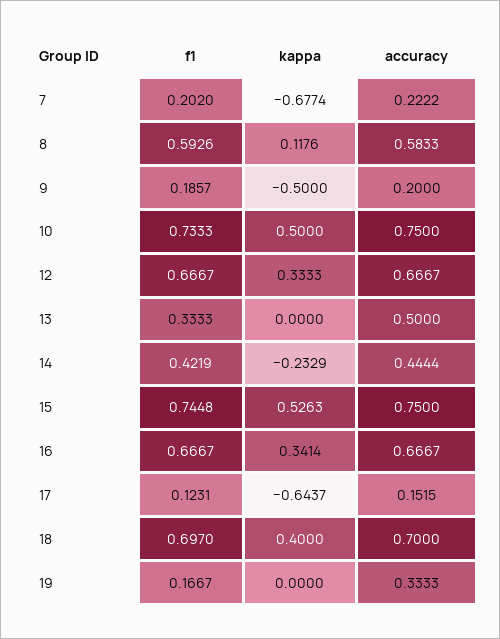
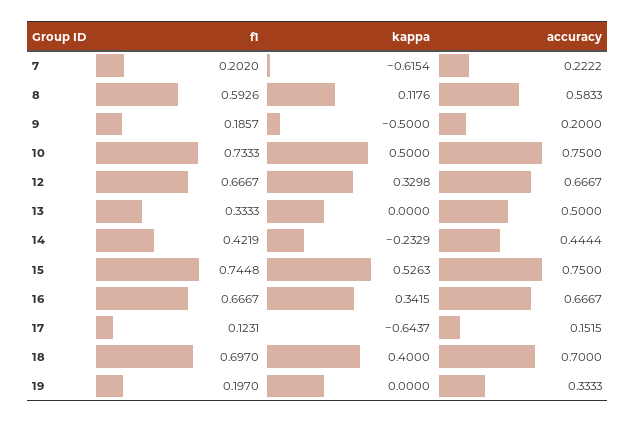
  {
    "f1": {
      "7": 0.202,
      "8": 0.5926,
      "9": 0.1857,
      "10": 0.7333,
      "12": 0.6667,
      "13": 0.3333,
      "14": 0.4219,
      "15": 0.7448,
      "16": 0.6667,
      "17": 0.1231,
      "18": 0.697,
-     "19": 0.1667
+     "19": 0.197
    },
    "kappa": {
-     "7": -0.6774,
+     "7": -0.6154,
      "8": 0.1176,
      "9": -0.5,
      "10": 0.5,
-     "12": 0.3333,
+     "12": 0.3298,
      "13": 0,
      "14": -0.2329,
      "15": 0.5263,
-     "16": 0.3414,
+     "16": 0.3415,
      "17": -0.6437,
      "18": 0.4,
      "19": 0
    },
    "accuracy": {
      "7": 0.2222,
      "8": 0.5833,
      "9": 0.2,
      "10": 0.75,
      "12": 0.6667,
      "13": 0.5,
      "14": 0.4444,
      "15": 0.75,
      "16": 0.6667,
      "17": 0.1515,
      "18": 0.7,
      "19": 0.3333
    }
  }

